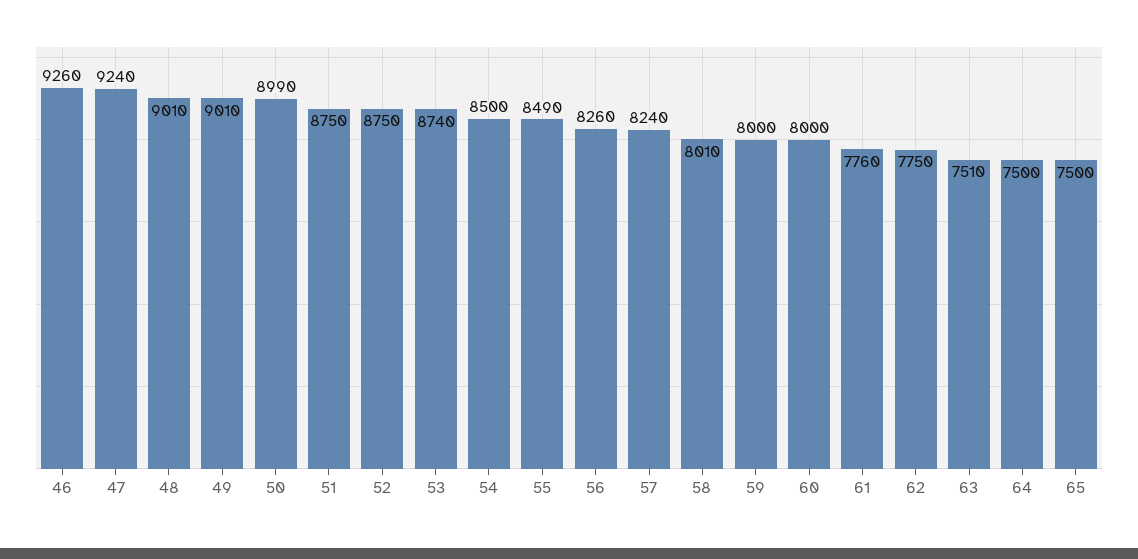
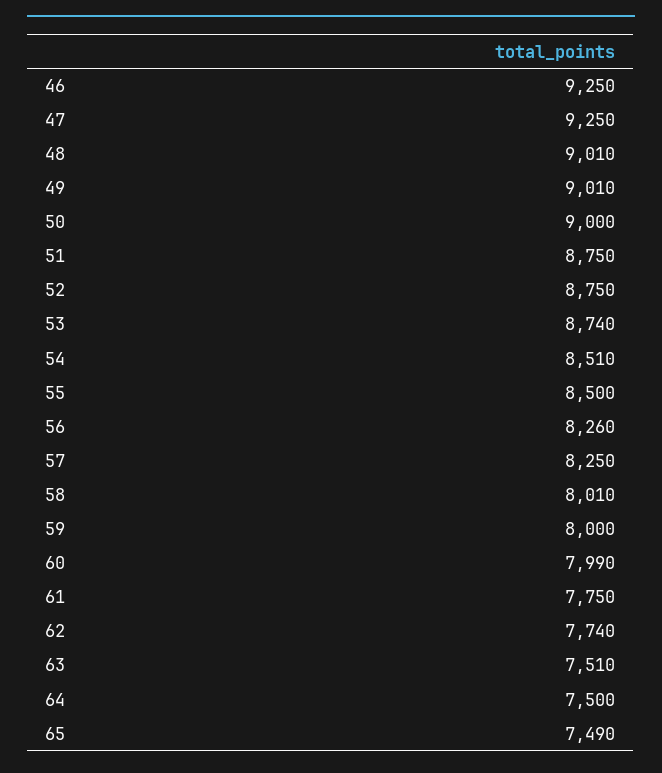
  {
-   "46": 9260,
+   "46": 9250,
-   "47": 9240,
+   "47": 9250,
    "48": 9010,
    "49": 9010,
-   "50": 8990,
+   "50": 9000,
    "51": 8750,
    "52": 8750,
    "53": 8740,
-   "54": 8500,
+   "54": 8510,
-   "55": 8490,
+   "55": 8500,
    "56": 8260,
-   "57": 8240,
+   "57": 8250,
    "58": 8010,
    "59": 8000,
-   "60": 8000,
+   "60": 7990,
-   "61": 7760,
+   "61": 7750,
-   "62": 7750,
+   "62": 7740,
    "63": 7510,
    "64": 7500,
-   "65": 7500
+   "65": 7490
  }

